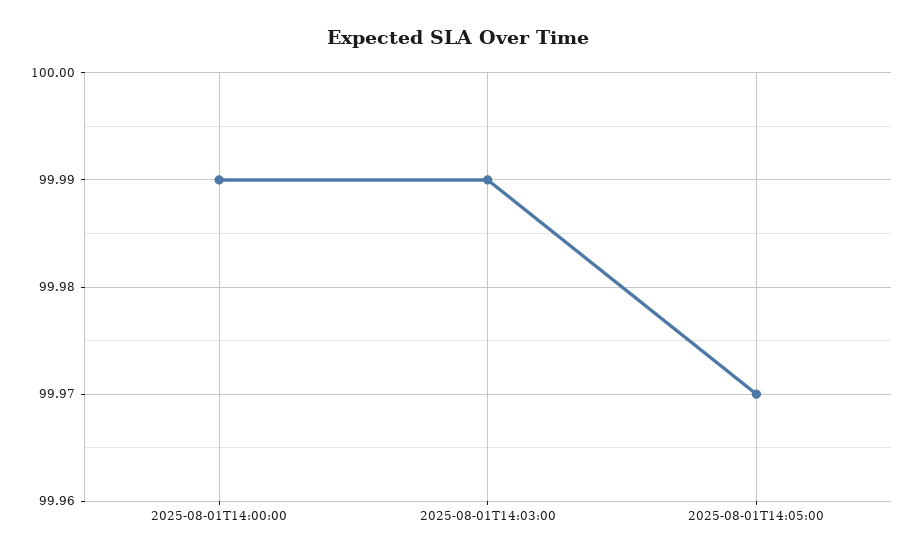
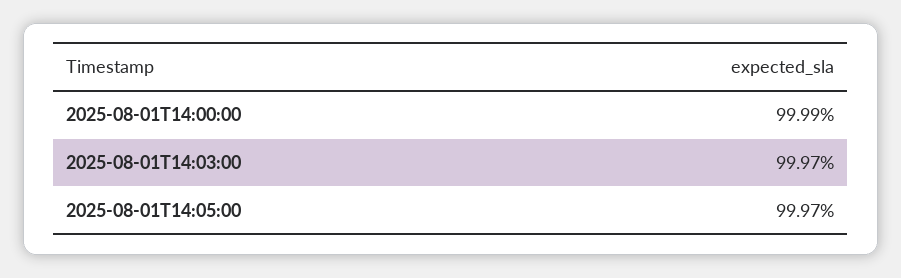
  {
    "2025-08-01T14:00:00": 99.99,
-   "2025-08-01T14:03:00": 99.99,
+   "2025-08-01T14:03:00": 99.97,
    "2025-08-01T14:05:00": 99.97
  }

